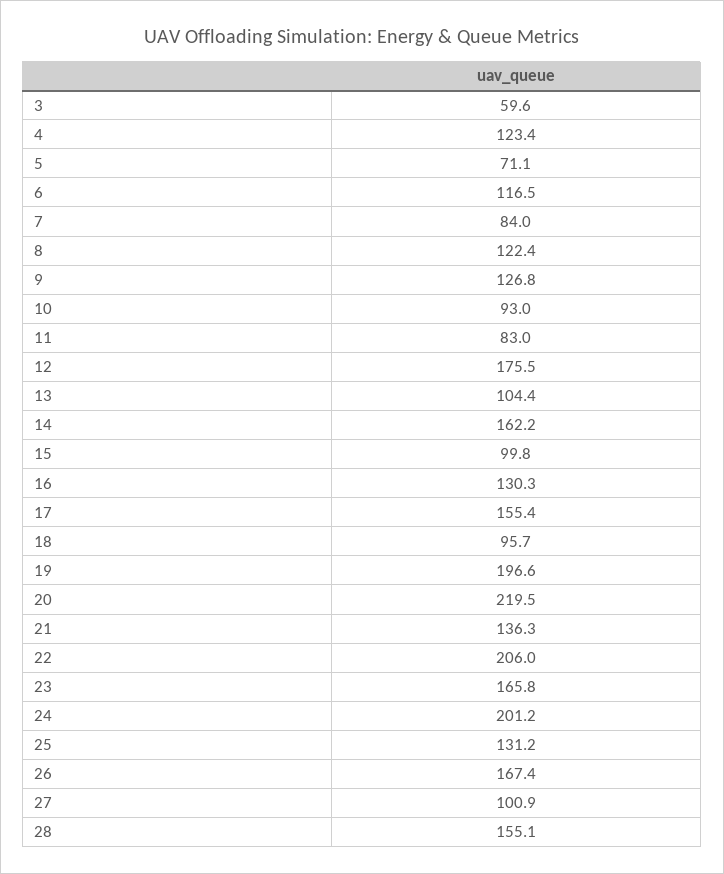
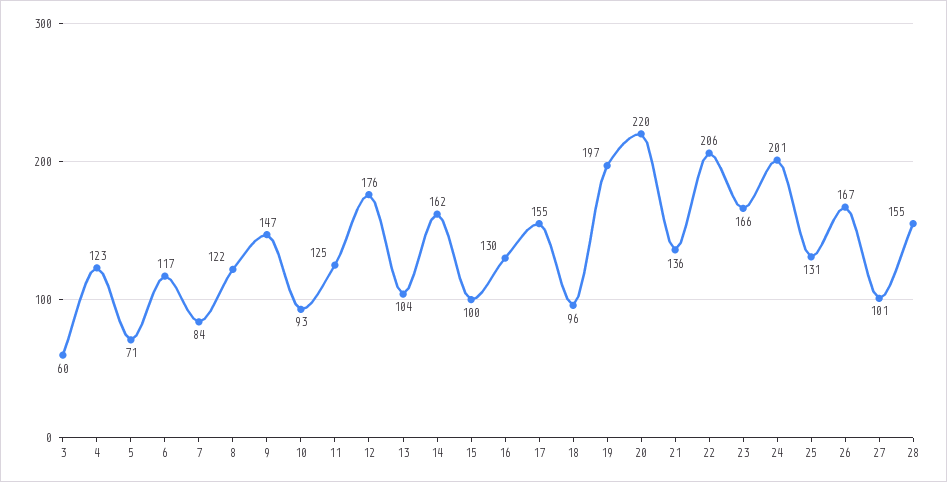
  {
    "3": 59.6,
    "4": 123.4,
    "5": 71.1,
    "6": 116.5,
    "7": 84,
    "8": 122.4,
-   "9": 126.8,
+   "9": 147,
    "10": 93,
-   "11": 83,
+   "11": 125,
    "12": 175.5,
    "13": 104.4,
    "14": 162.2,
    "15": 99.8,
    "16": 130.3,
    "17": 155.4,
    "18": 95.7,
    "19": 196.6,
    "20": 219.5,
    "21": 136.3,
    "22": 206,
    "23": 165.8,
    "24": 201.2,
    "25": 131.2,
    "26": 167.4,
    "27": 100.9,
    "28": 155.1
  }

